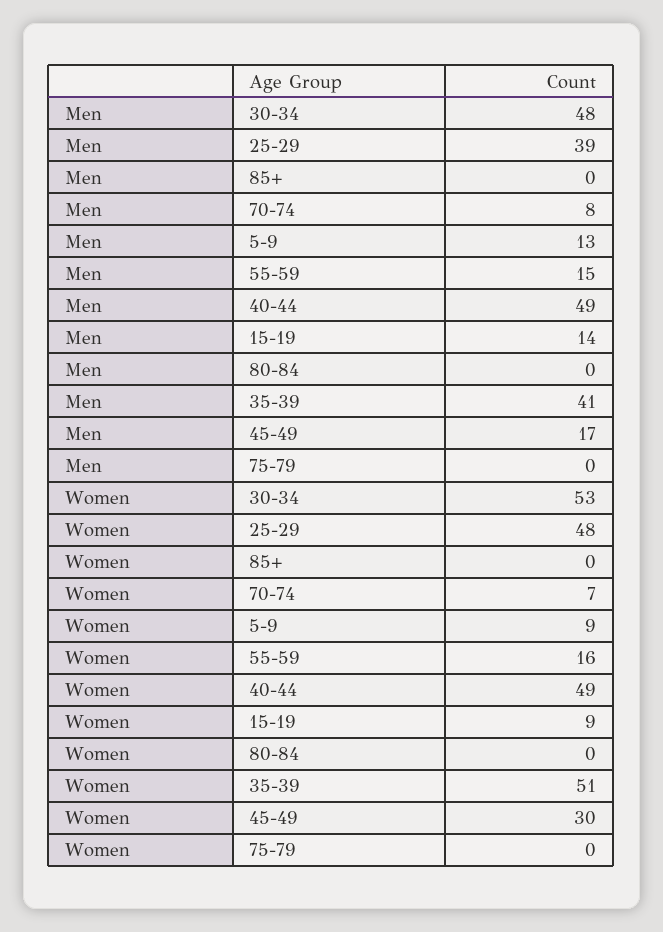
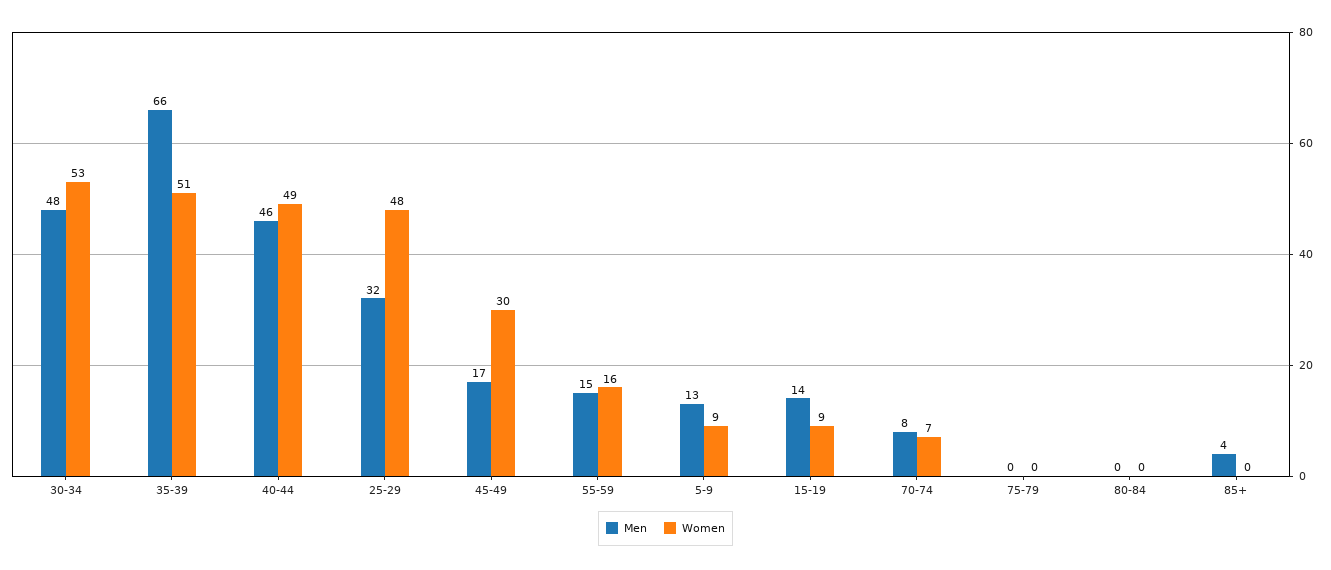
  {
    "Men": {
      "30-34": 48,
-     "25-29": 39,
+     "25-29": 32,
-     "85+": 0,
+     "85+": 4,
      "70-74": 8,
      "5-9": 13,
      "55-59": 15,
-     "40-44": 49,
+     "40-44": 46,
      "15-19": 14,
      "80-84": 0,
-     "35-39": 41,
+     "35-39": 66,
      "45-49": 17,
      "75-79": 0
    },
    "Women": {
      "30-34": 53,
      "25-29": 48,
      "85+": 0,
      "70-74": 7,
      "5-9": 9,
      "55-59": 16,
      "40-44": 49,
      "15-19": 9,
      "80-84": 0,
      "35-39": 51,
      "45-49": 30,
      "75-79": 0
    }
  }

